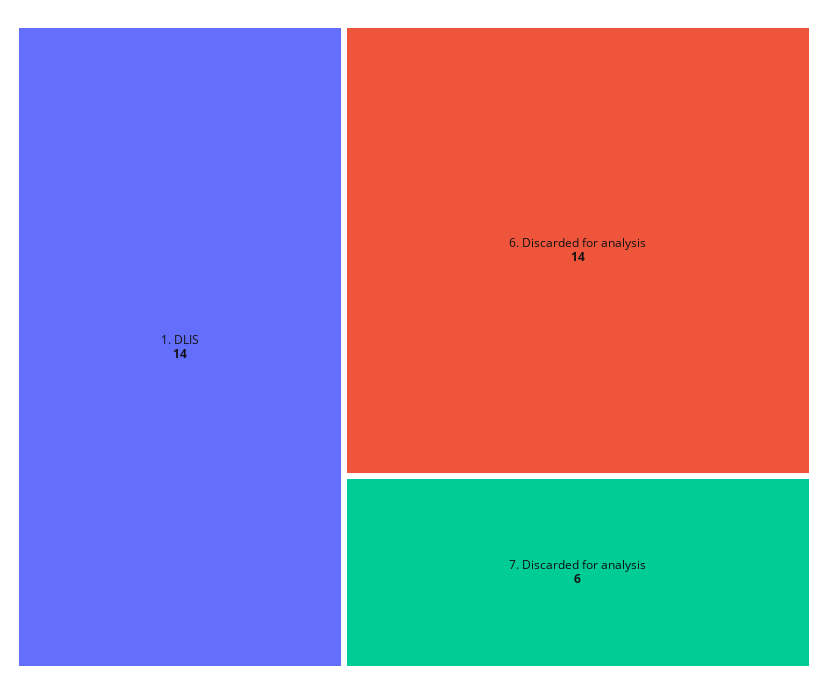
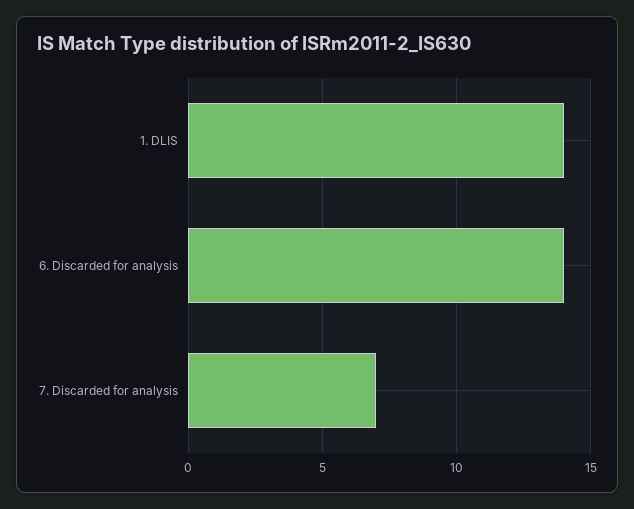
  {
    "1. DLIS": 14,
    "6. Discarded for analysis": 14,
-   "7. Discarded for analysis": 6
+   "7. Discarded for analysis": 7
  }

